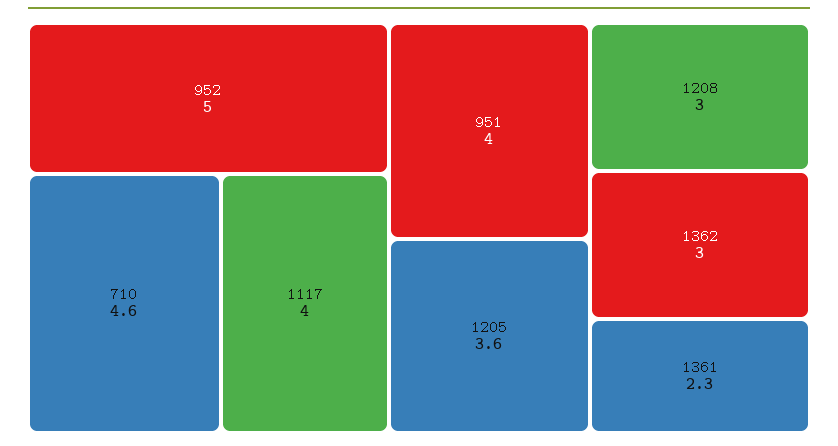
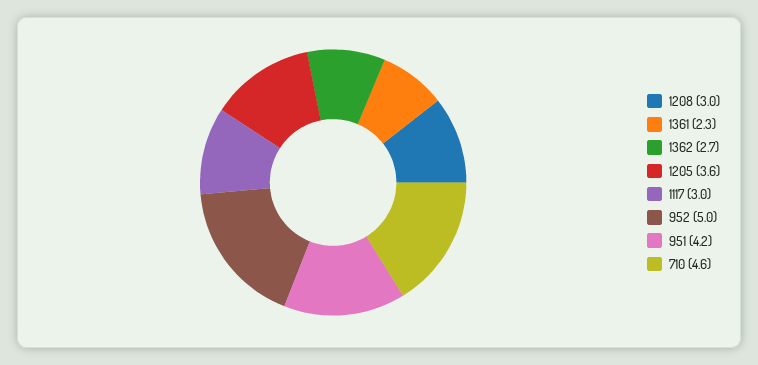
  {
    "952": 5,
    "710": 4.6,
-   "1117": 4,
+   "1117": 3,
-   "951": 4,
+   "951": 4.2,
    "1205": 3.6,
    "1208": 3,
-   "1362": 3,
+   "1362": 2.7,
    "1361": 2.3
  }

